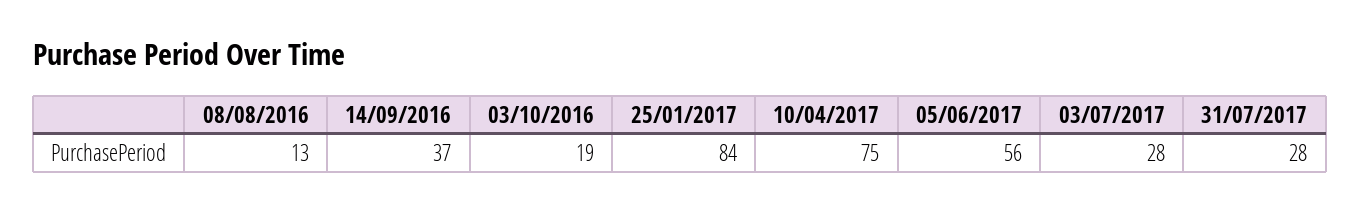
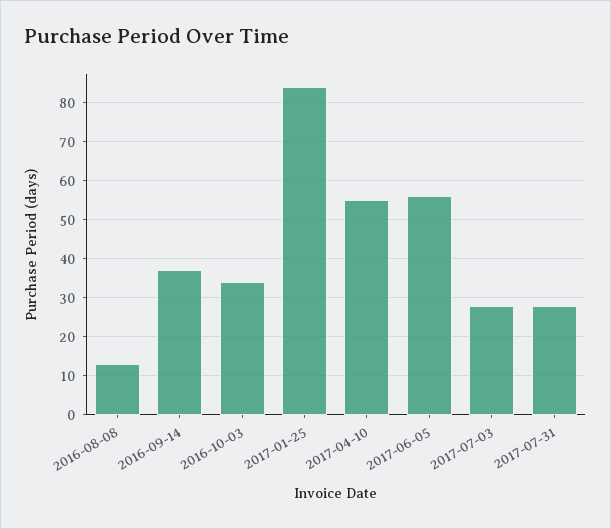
  {
    "08/08/2016": 13,
    "14/09/2016": 37,
-   "03/10/2016": 19,
+   "03/10/2016": 35,
    "25/01/2017": 84,
-   "10/04/2017": 75,
+   "10/04/2017": 55,
    "05/06/2017": 56,
    "03/07/2017": 28,
    "31/07/2017": 28
  }

